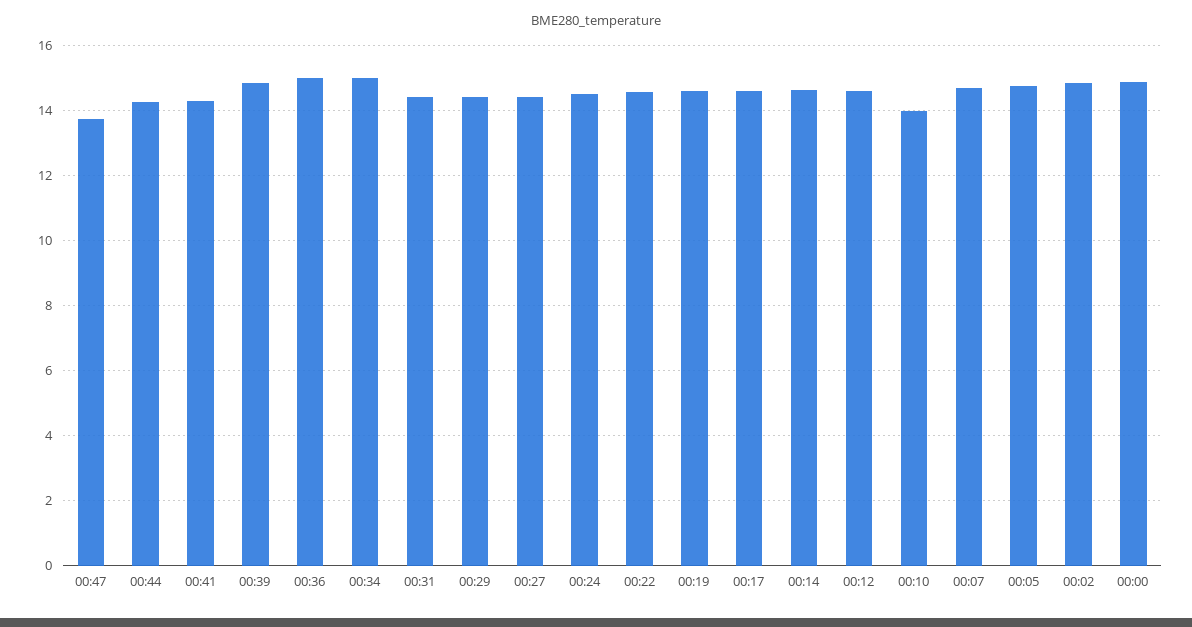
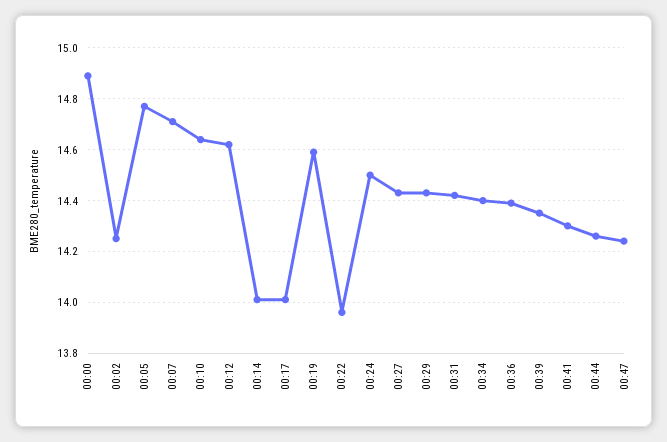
  {
-   "00:47": 13.8,
+   "00:47": 14.25,
    "00:44": 14.25,
    "00:41": 14.3,
-   "00:39": 14.8,
+   "00:39": 14.35,
-   "00:36": 15,
+   "00:36": 14.4,
-   "00:34": 15,
+   "00:34": 14.4,
    "00:31": 14.4,
    "00:29": 14.45,
    "00:27": 14.45,
    "00:24": 14.5,
-   "00:22": 14.6,
+   "00:22": 13.95,
    "00:19": 14.6,
-   "00:17": 14.6,
+   "00:17": 14,
-   "00:14": 14.6,
+   "00:14": 14,
    "00:12": 14.6,
-   "00:10": 14,
+   "00:10": 14.65,
    "00:07": 14.7,
    "00:05": 14.75,
-   "00:02": 14.8,
+   "00:02": 14.25,
    "00:00": 14.9
  }

